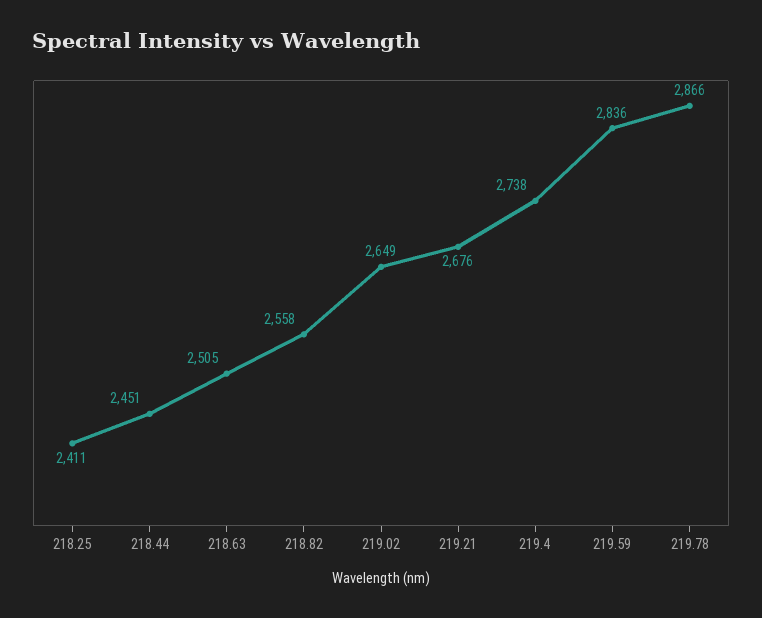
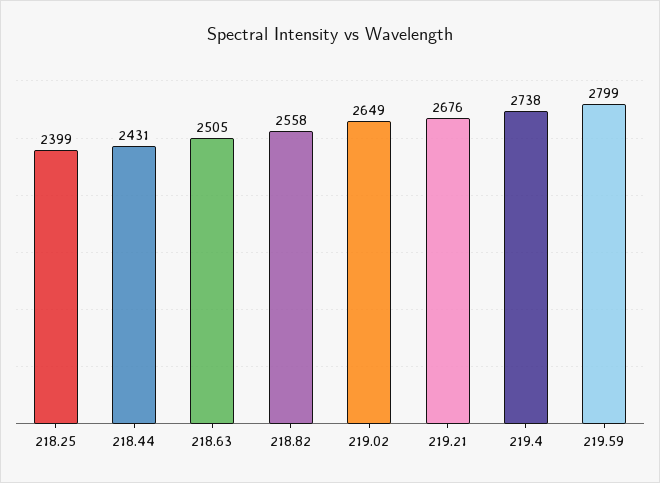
  {
-   "218.25": 2411,
+   "218.25": 2399,
-   "218.44": 2451,
+   "218.44": 2431,
    "218.63": 2505,
    "218.82": 2558,
    "219.02": 2649,
    "219.21": 2676,
    "219.4": 2738,
-   "219.59": 2836,
+   "219.59": 2799
-   "219.78": 2866
  }

